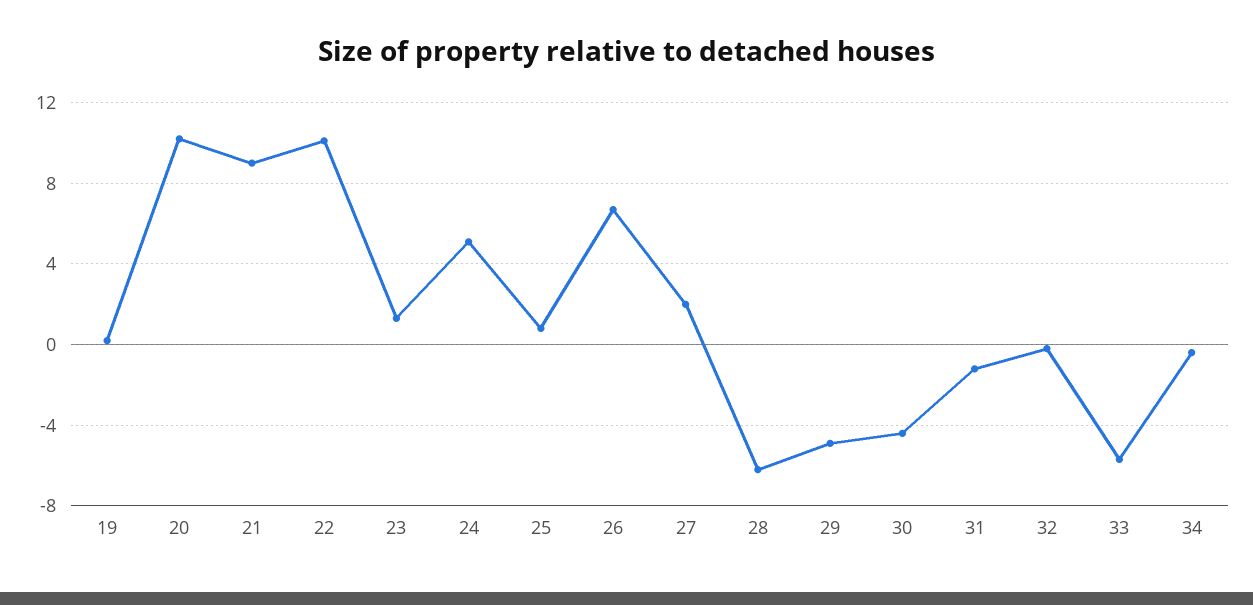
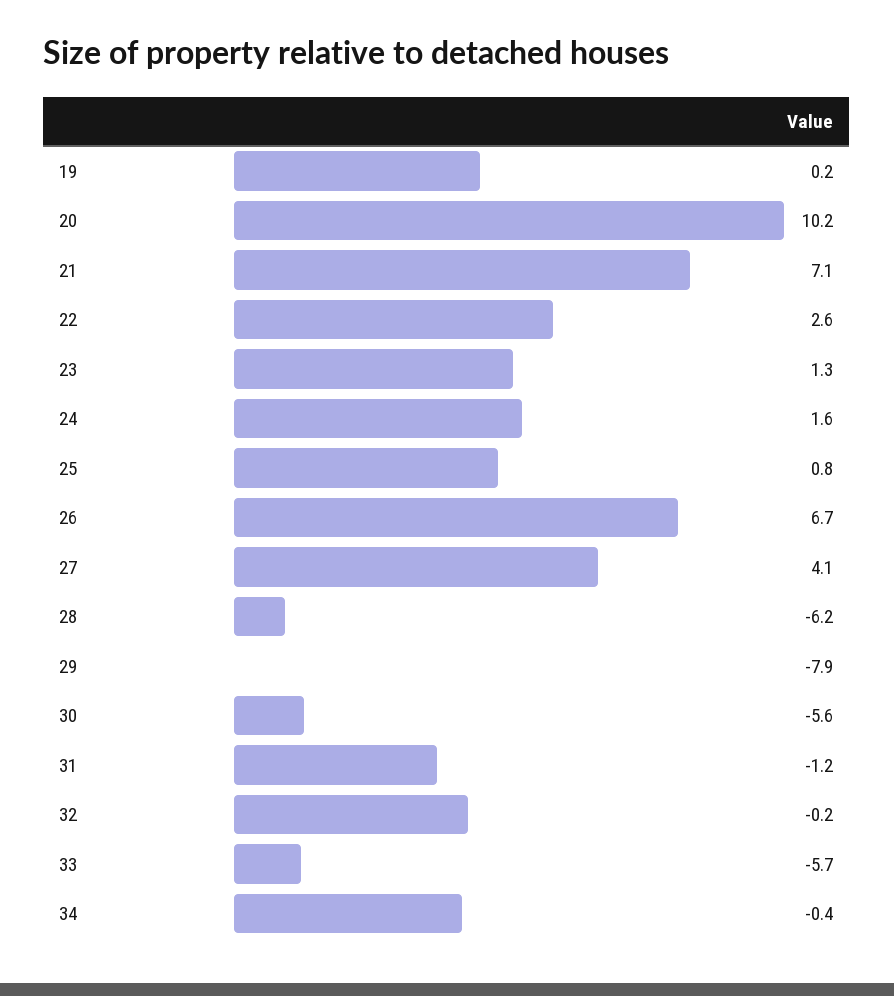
  {
    "19": 0.2,
    "20": 10.2,
-   "21": 9,
+   "21": 7.1,
-   "22": 10,
+   "22": 2.6,
    "23": 1.3,
-   "24": 5,
+   "24": 1.6,
    "25": 0.8,
    "26": 6.7,
-   "27": 2,
+   "27": 4.1,
    "28": -6.2,
-   "29": -5,
+   "29": -7.9,
-   "30": -4.5,
+   "30": -5.6,
    "31": -1.2,
    "32": -0.2,
    "33": -5.7,
    "34": -0.4
  }

